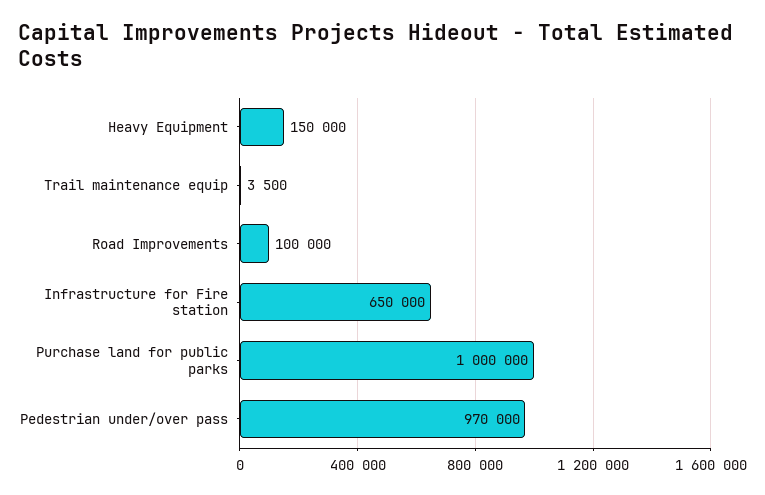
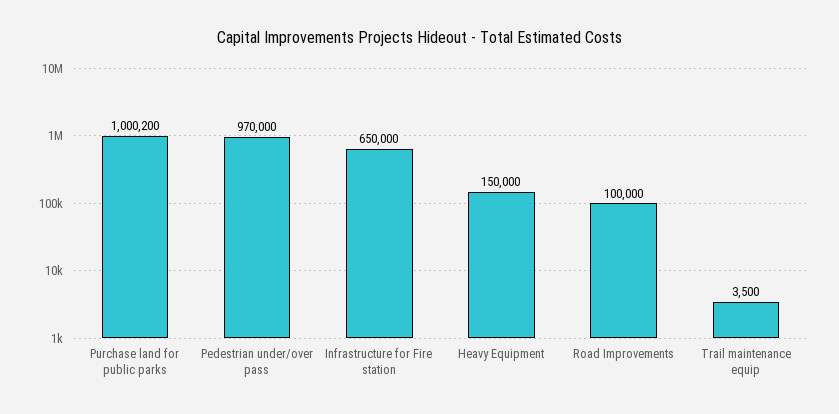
  {
    "Heavy Equipment": 150000,
    "Trail maintenance equip": 3500,
    "Road Improvements": 100000,
    "Infrastructure for Fire station": 650000,
-   "Purchase land for public parks": 1000000,
+   "Purchase land for public parks": 1000200,
    "Pedestrian under/over pass": 970000
  }

